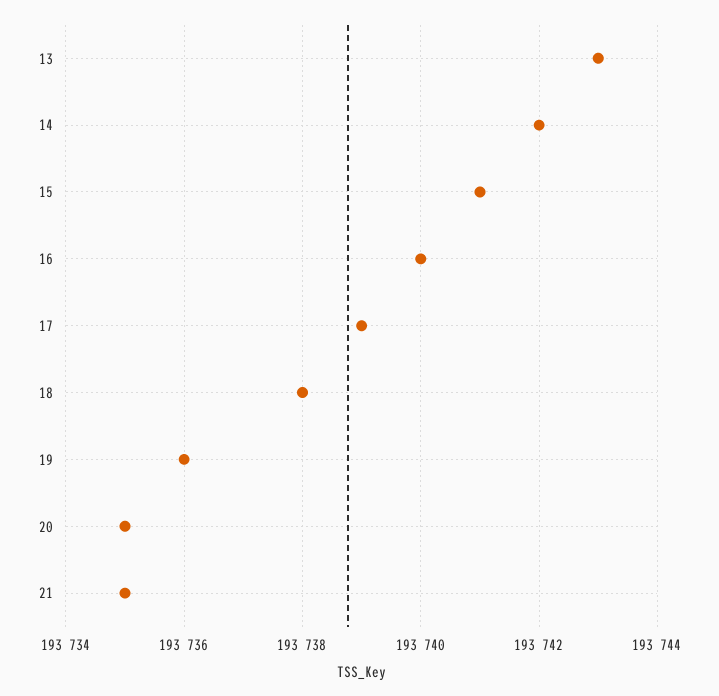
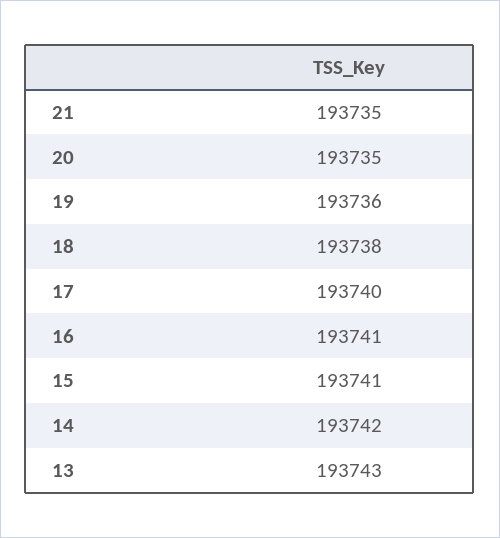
  {
    "13": 193743,
    "14": 193742,
    "15": 193741,
-   "16": 193740,
+   "16": 193741,
-   "17": 193739,
+   "17": 193740,
    "18": 193738,
    "19": 193736,
    "20": 193735,
    "21": 193735
  }

